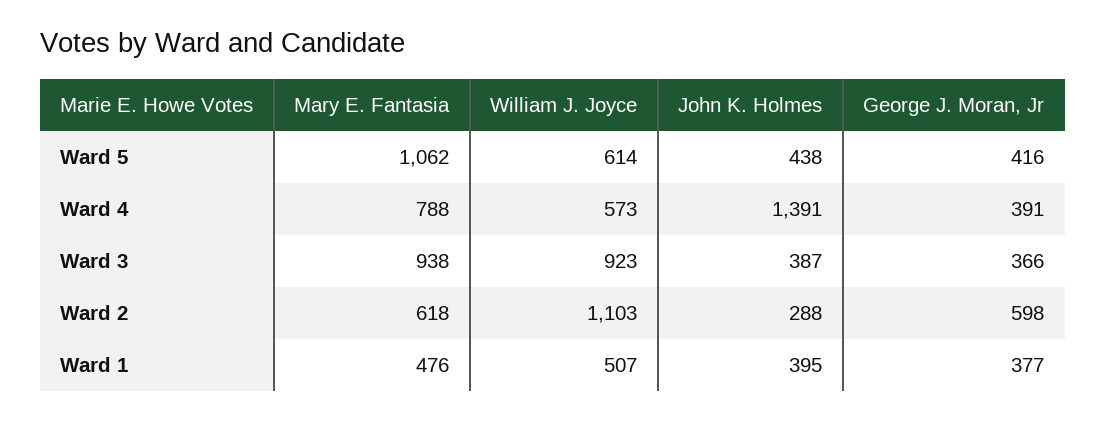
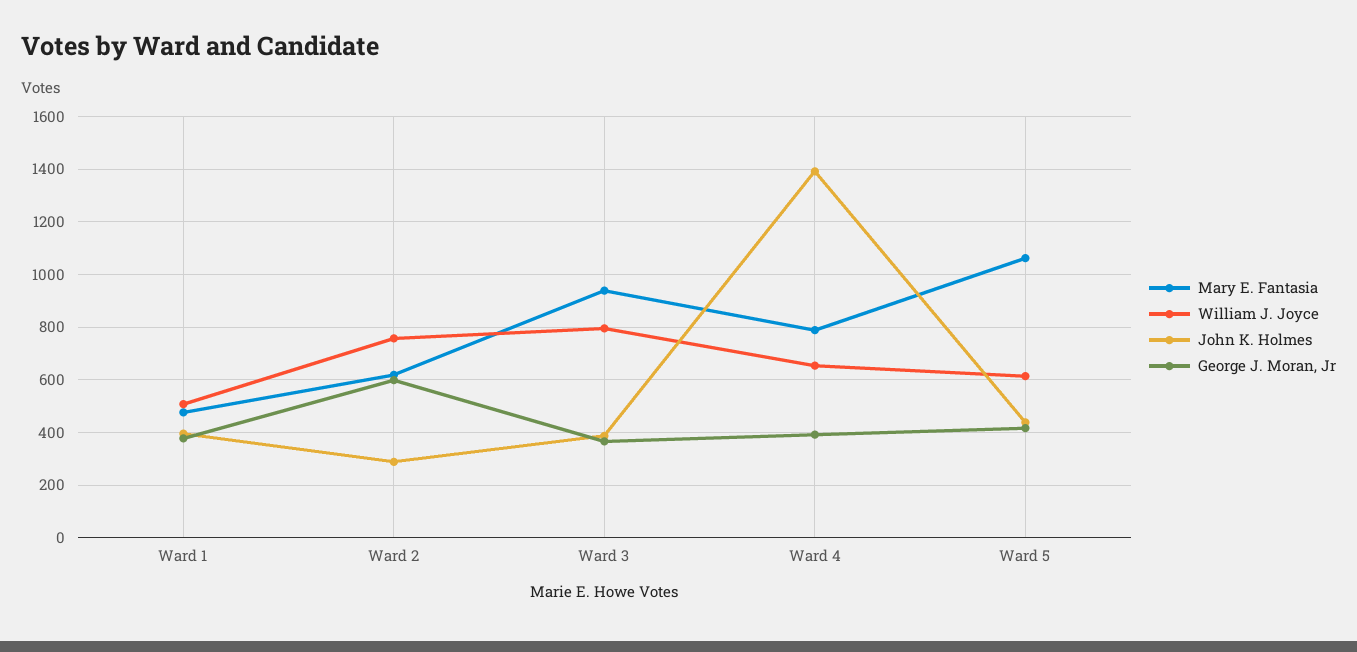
  {
    "Mary E. Fantasia": {
      "Ward 5": 1062,
      "Ward 4": 788,
      "Ward 3": 938,
      "Ward 2": 618,
      "Ward 1": 476
    },
    "William J. Joyce": {
      "Ward 5": 614,
-     "Ward 4": 573,
+     "Ward 4": 650,
-     "Ward 3": 923,
+     "Ward 3": 800,
-     "Ward 2": 1103,
+     "Ward 2": 750,
      "Ward 1": 507
    },
    "John K. Holmes": {
      "Ward 5": 438,
      "Ward 4": 1391,
      "Ward 3": 387,
      "Ward 2": 288,
      "Ward 1": 395
    },
    "George J. Moran, Jr": {
      "Ward 5": 416,
      "Ward 4": 391,
      "Ward 3": 366,
      "Ward 2": 598,
      "Ward 1": 377
    }
  }

